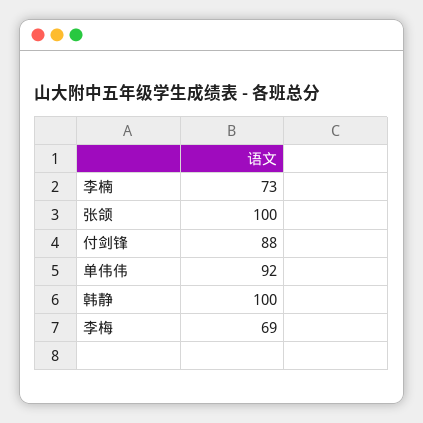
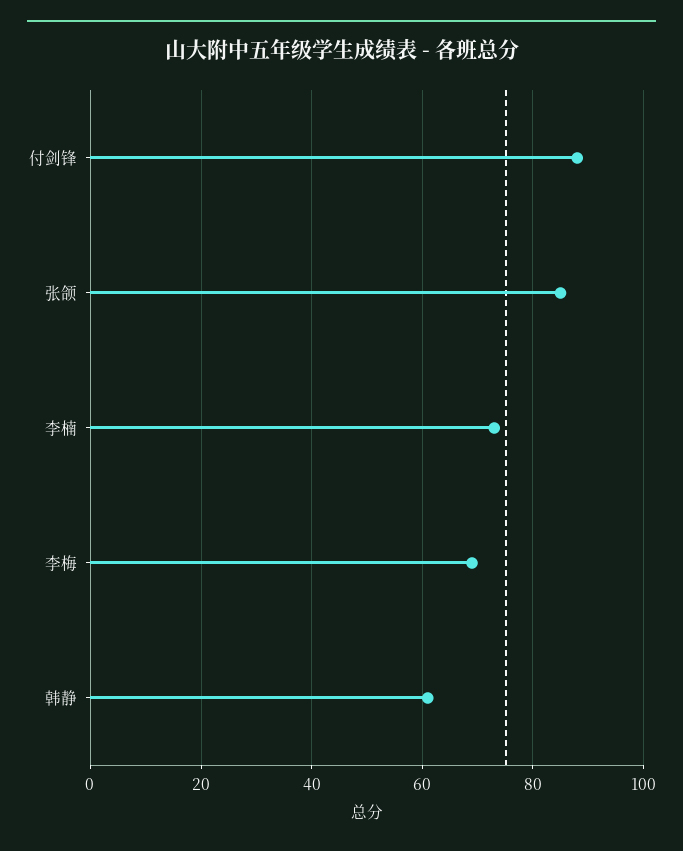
  {
    "李楠": 73,
-   "张颌": 100,
+   "张颌": 85,
    "付剑锋": 88,
-   "单伟伟": 92,
-   "韩静": 100,
+   "韩静": 60,
    "李梅": 69
  }

